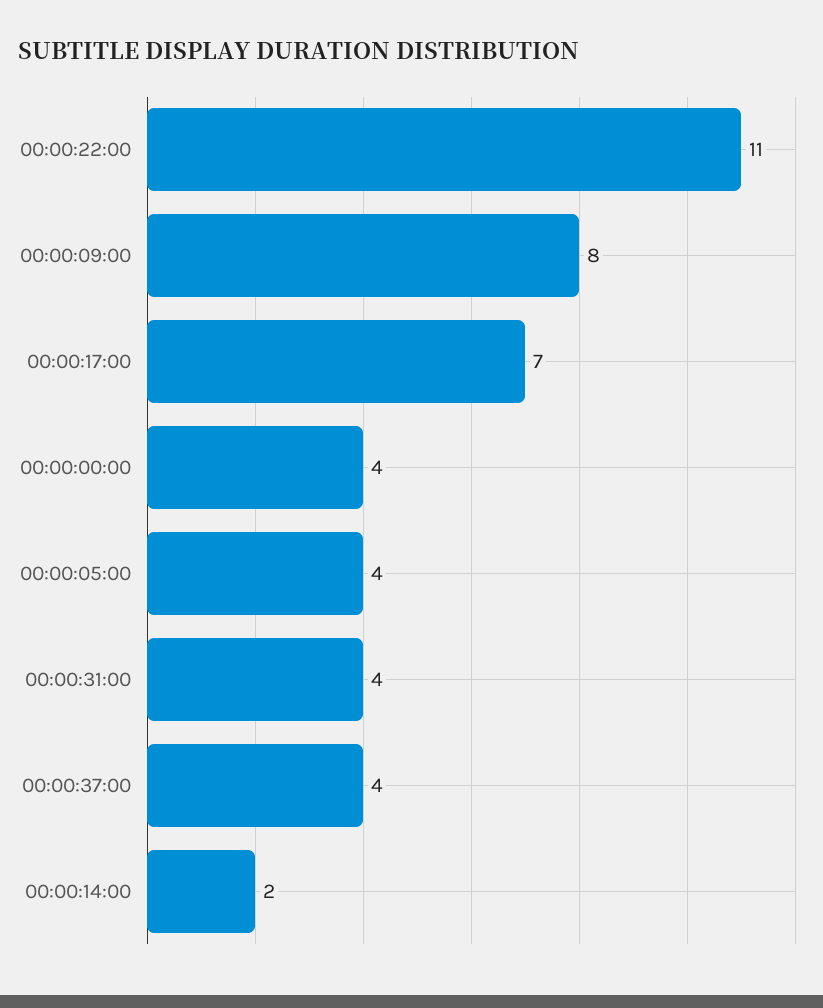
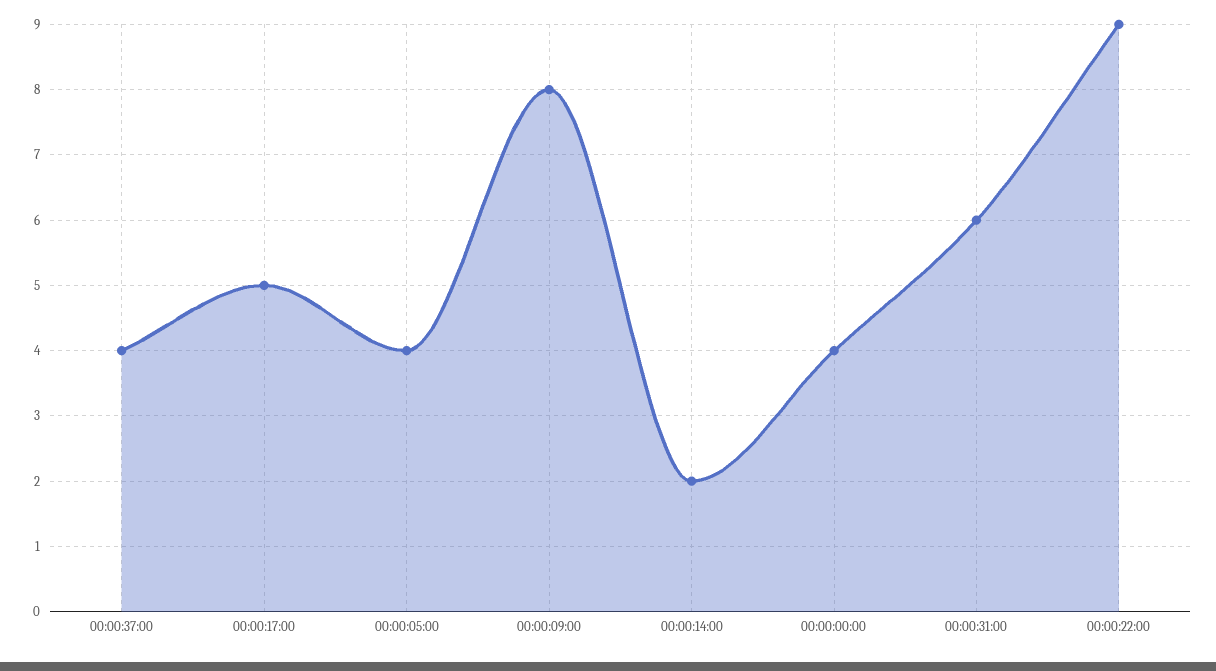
  {
-   "00:00:22:00": 11,
+   "00:00:22:00": 9,
    "00:00:09:00": 8,
-   "00:00:17:00": 7,
+   "00:00:17:00": 5,
    "00:00:00:00": 4,
    "00:00:05:00": 4,
-   "00:00:31:00": 4,
+   "00:00:31:00": 6,
    "00:00:37:00": 4,
    "00:00:14:00": 2
  }

